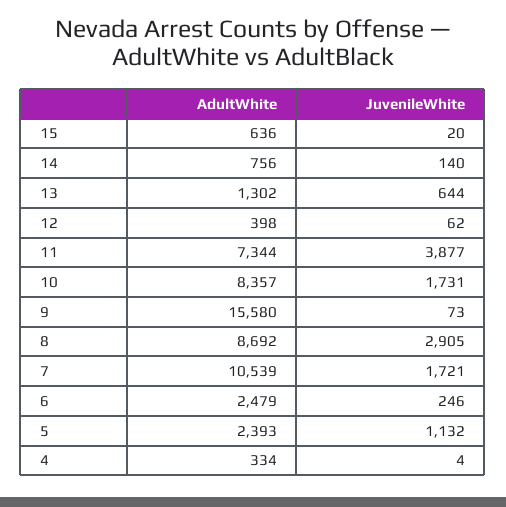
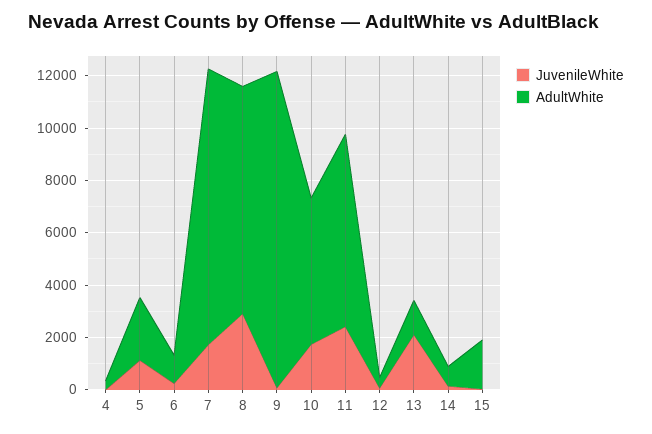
  {
    "AdultWhite": {
-     "15": 636,
+     "15": 2000,
      "14": 756,
      "13": 1302,
      "12": 398,
      "11": 7344,
-     "10": 8357,
+     "10": 5500,
-     "9": 15580,
+     "9": 12000,
      "8": 8692,
      "7": 10539,
-     "6": 2479,
+     "6": 1000,
      "5": 2393,
      "4": 334
    },
    "JuvenileWhite": {
      "15": 20,
      "14": 140,
-     "13": 644,
+     "13": 2000,
      "12": 62,
-     "11": 3877,
+     "11": 2500,
      "10": 1731,
      "9": 73,
      "8": 2905,
      "7": 1721,
      "6": 246,
      "5": 1132,
      "4": 4
    }
  }

